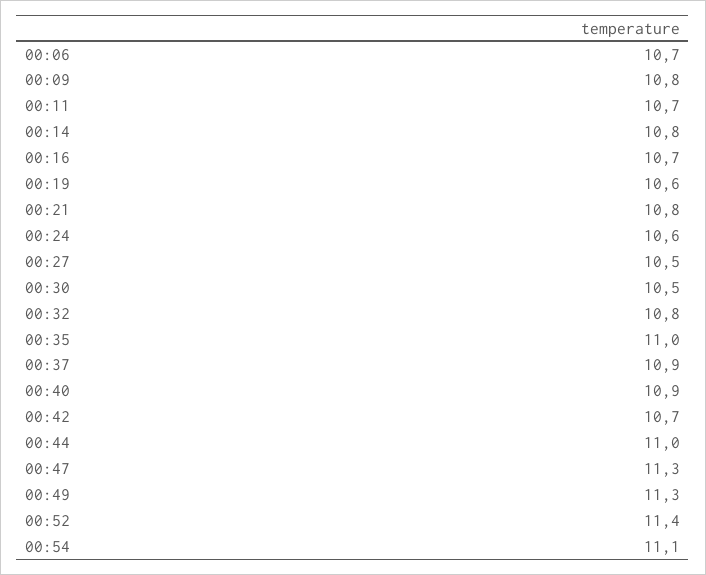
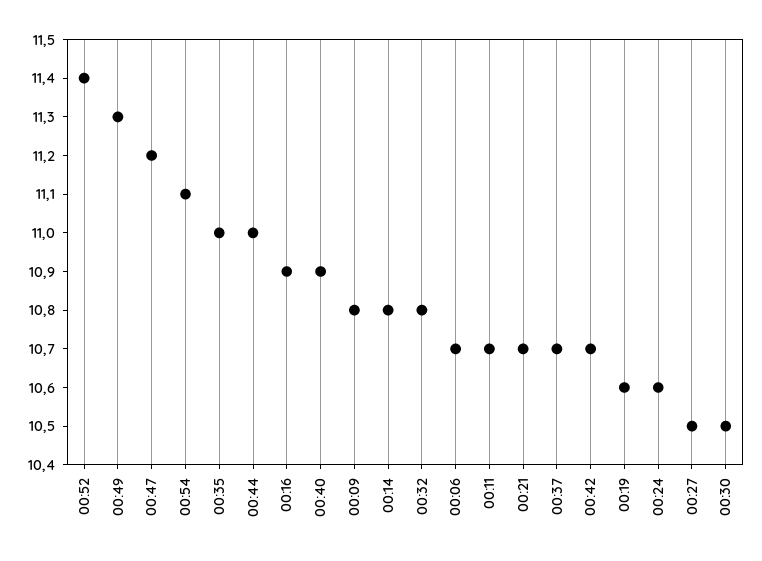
  {
    "00:06": 10.7,
    "00:09": 10.8,
    "00:11": 10.7,
    "00:14": 10.8,
-   "00:16": 10.7,
+   "00:16": 10.9,
    "00:19": 10.6,
-   "00:21": 10.8,
+   "00:21": 10.7,
    "00:24": 10.6,
    "00:27": 10.5,
    "00:30": 10.5,
    "00:32": 10.8,
    "00:35": 11,
-   "00:37": 10.9,
+   "00:37": 10.7,
    "00:40": 10.9,
    "00:42": 10.7,
    "00:44": 11,
-   "00:47": 11.3,
+   "00:47": 11.2,
    "00:49": 11.3,
    "00:52": 11.4,
    "00:54": 11.1
  }

